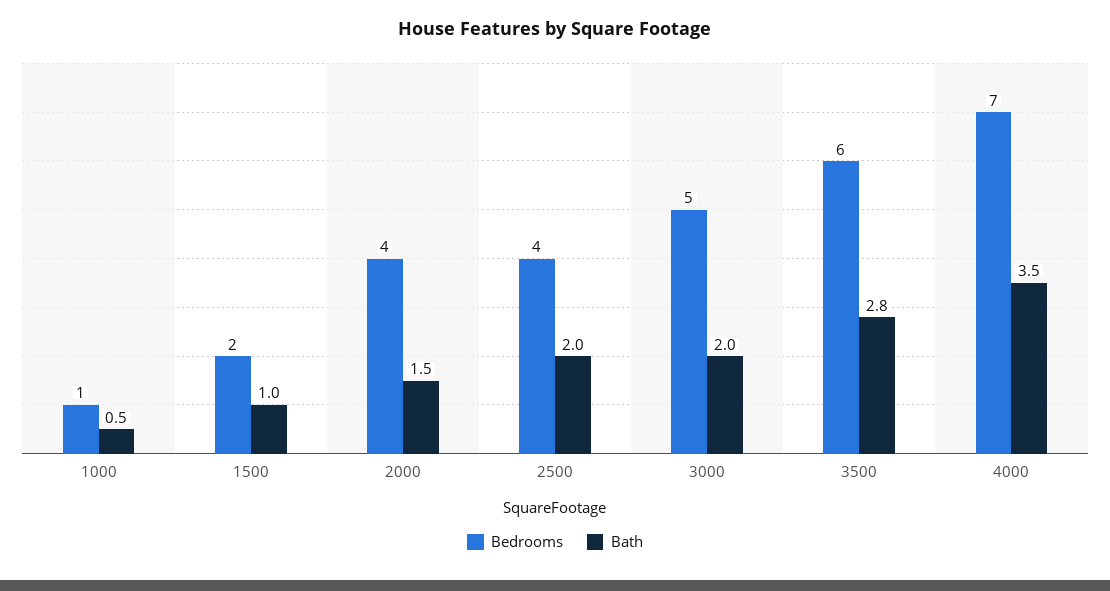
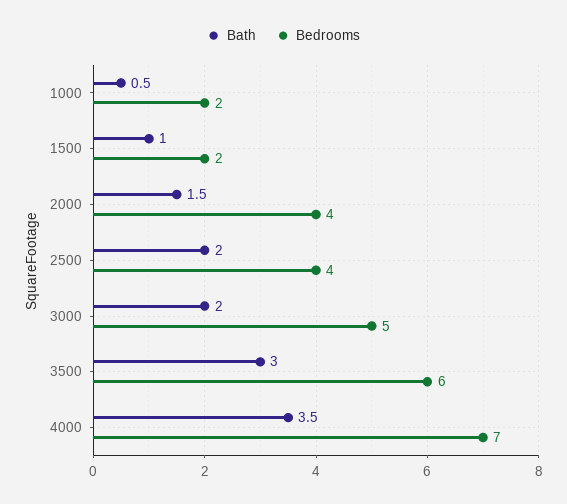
  {
    "Bedrooms": {
-     "1000": 1,
+     "1000": 2,
      "1500": 2,
      "2000": 4,
      "2500": 4,
      "3000": 5,
      "3500": 6,
      "4000": 7
    },
    "Bath": {
      "1000": 0.5,
      "1500": 1,
      "2000": 1.5,
      "2500": 2,
      "3000": 2,
-     "3500": 2.8,
+     "3500": 3,
      "4000": 3.5
    }
  }

